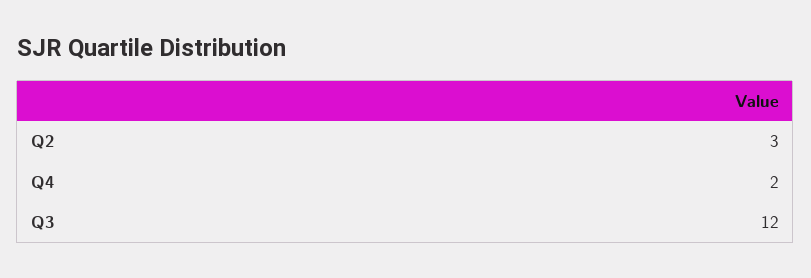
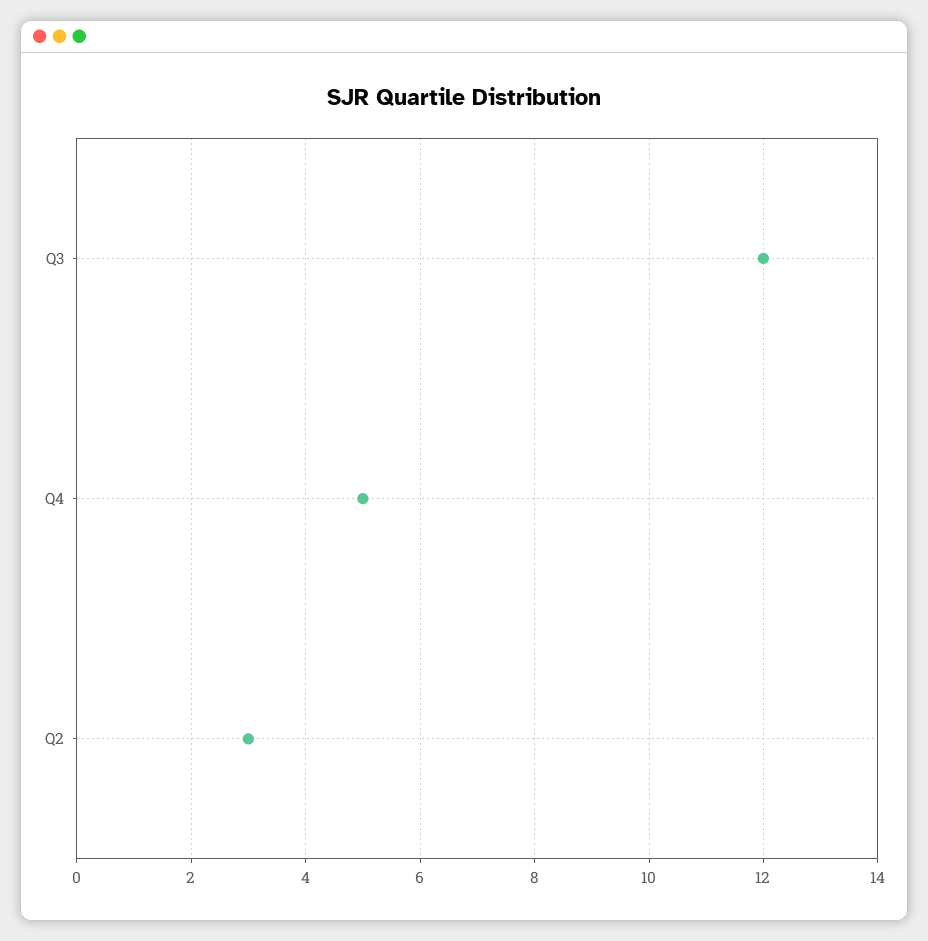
  {
    "Q2": 3,
-   "Q4": 2,
+   "Q4": 5,
    "Q3": 12
  }

